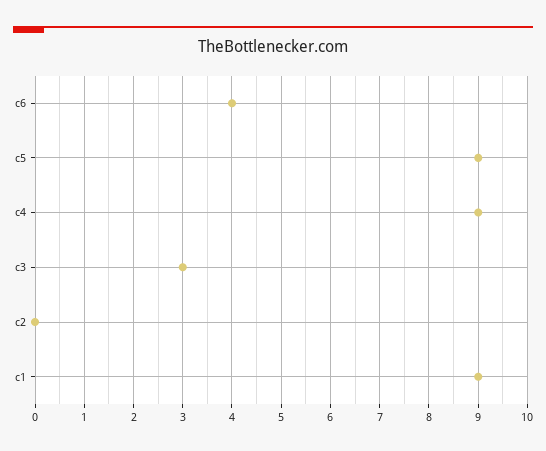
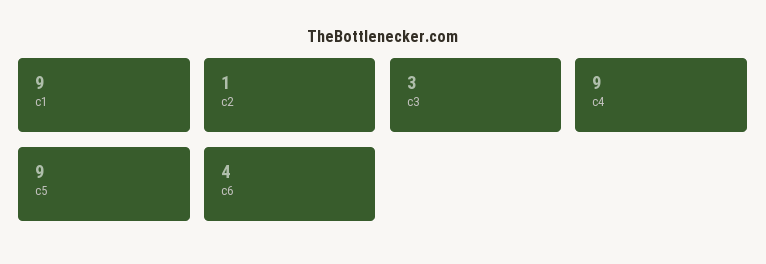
  {
    "c6": 4,
    "c5": 9,
    "c4": 9,
    "c3": 3,
-   "c2": 0,
+   "c2": 1,
    "c1": 9
  }

